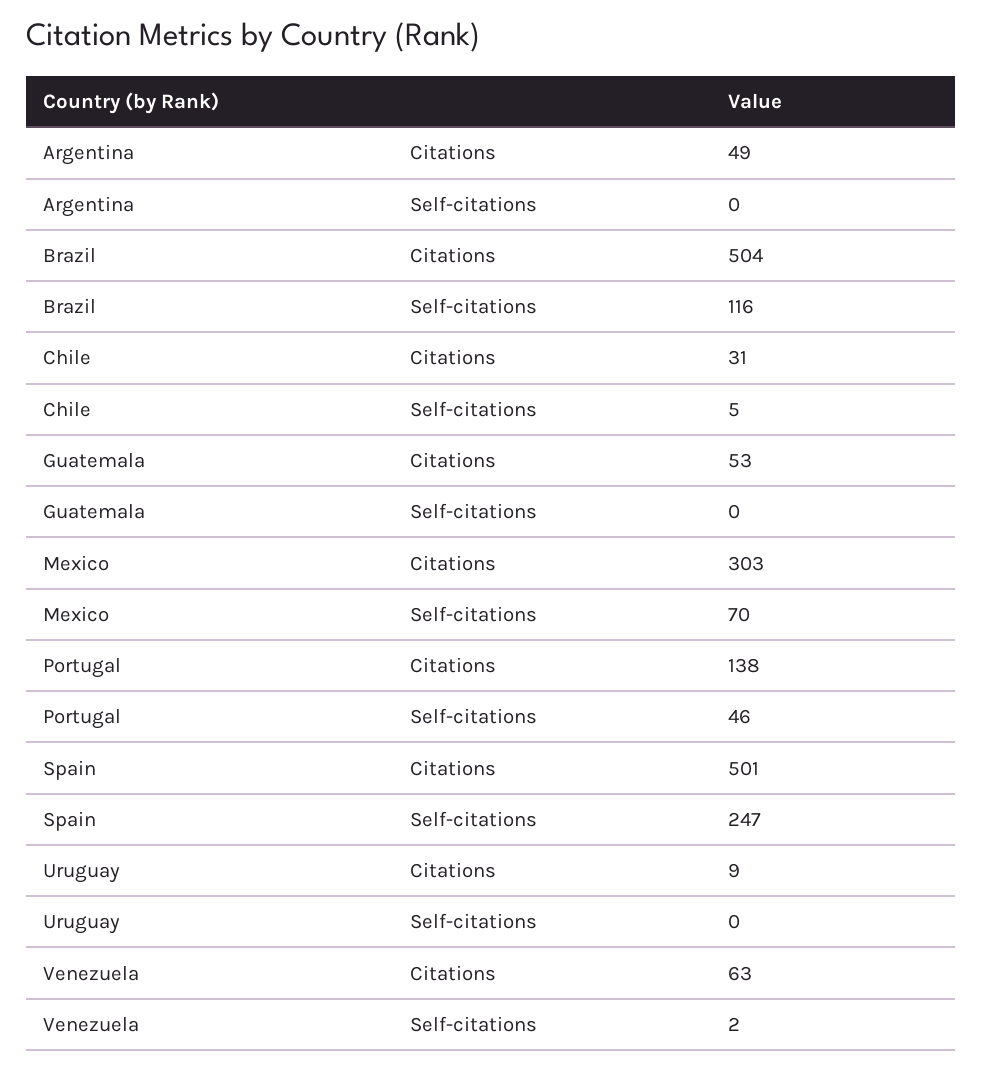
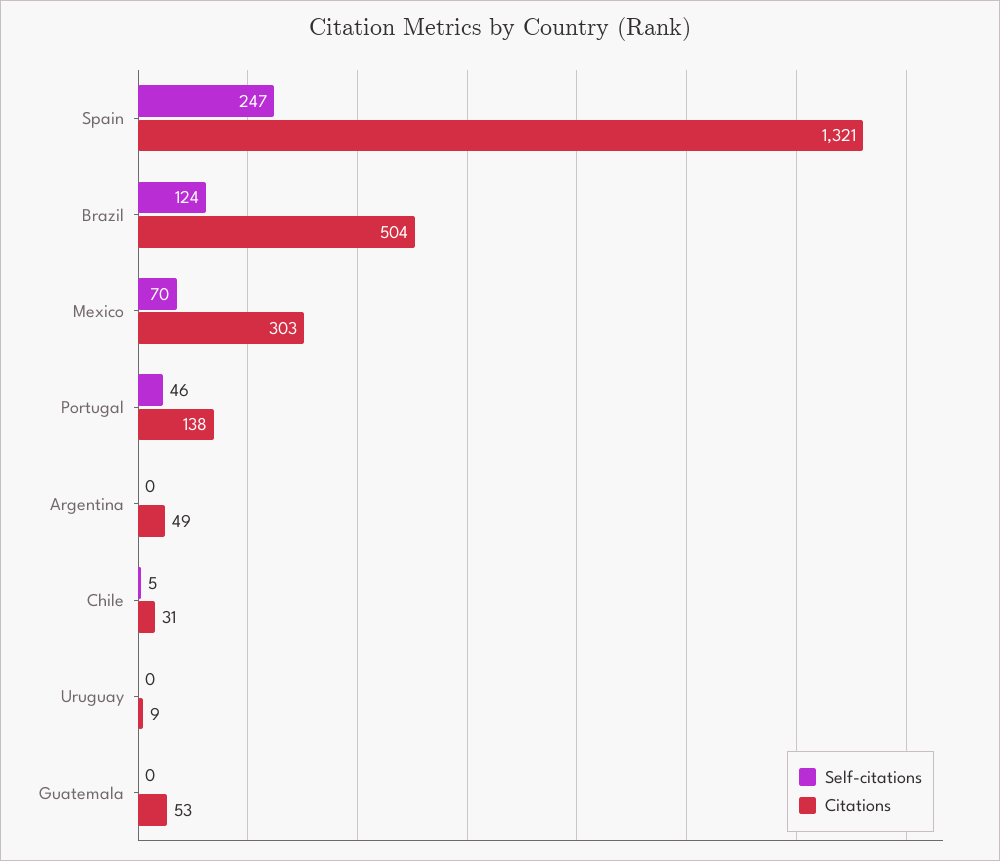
  {
    "Citations": {
      "Argentina": 49,
      "Brazil": 504,
      "Chile": 31,
      "Guatemala": 53,
      "Mexico": 303,
      "Portugal": 138,
-     "Spain": 501,
+     "Spain": 1321,
-     "Uruguay": 9,
+     "Uruguay": 9
-     "Venezuela": 63
    },
    "Self-citations": {
      "Argentina": 0,
-     "Brazil": 116,
+     "Brazil": 124,
      "Chile": 5,
      "Guatemala": 0,
      "Mexico": 70,
      "Portugal": 46,
      "Spain": 247,
-     "Uruguay": 0,
+     "Uruguay": 0
-     "Venezuela": 2
    }
  }

